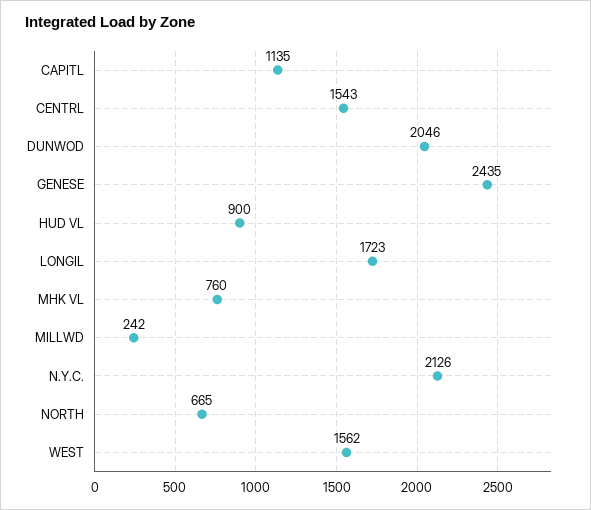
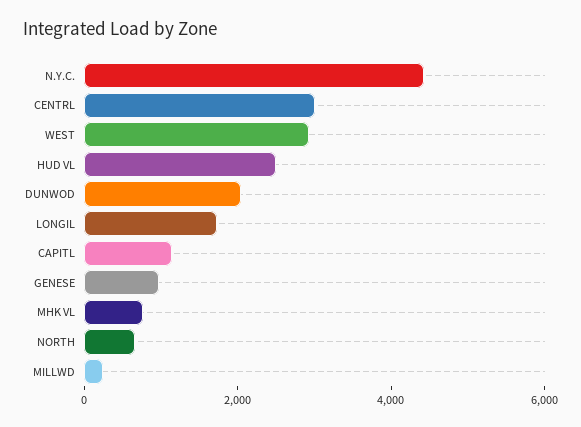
  {
    "CAPITL": 1135,
-   "CENTRL": 1543,
+   "CENTRL": 3000,
    "DUNWOD": 2046,
-   "GENESE": 2435,
+   "GENESE": 1000,
-   "HUD VL": 900,
+   "HUD VL": 2500,
    "LONGIL": 1723,
    "MHK VL": 760,
    "MILLWD": 242,
-   "N.Y.C.": 2126,
+   "N.Y.C.": 4500,
    "NORTH": 665,
-   "WEST": 1562
+   "WEST": 3000
  }

